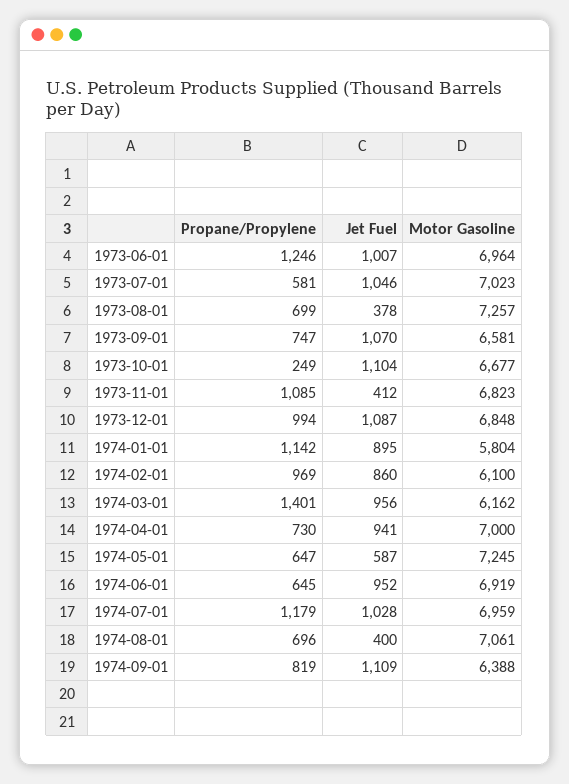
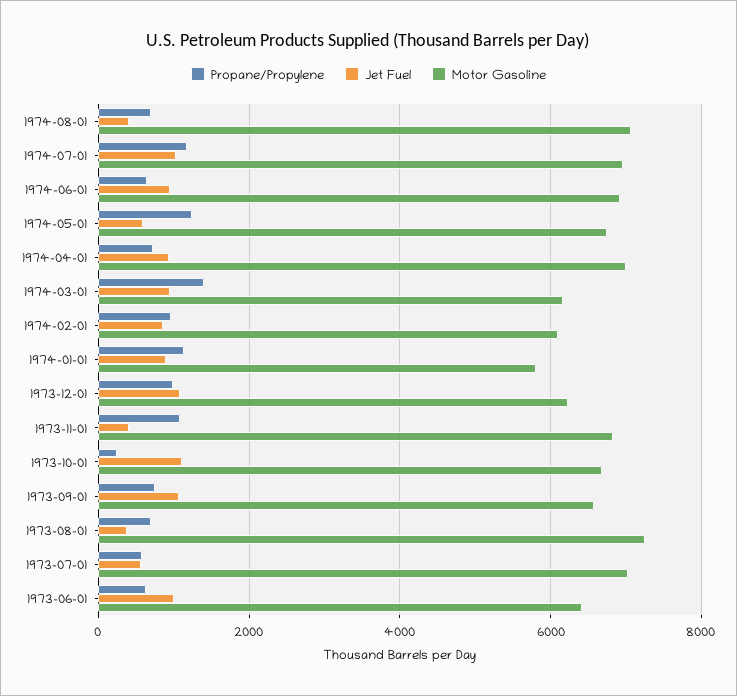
  {
    "Propane/Propylene": {
-     "1973-06-01": 1246,
+     "1973-06-01": 600,
      "1973-07-01": 581,
      "1973-08-01": 699,
      "1973-09-01": 747,
      "1973-10-01": 249,
      "1973-11-01": 1085,
      "1973-12-01": 994,
      "1974-01-01": 1142,
      "1974-02-01": 969,
      "1974-03-01": 1401,
      "1974-04-01": 730,
-     "1974-05-01": 647,
+     "1974-05-01": 1200,
      "1974-06-01": 645,
      "1974-07-01": 1179,
-     "1974-08-01": 696,
+     "1974-08-01": 696
-     "1974-09-01": 819
    },
    "Jet Fuel": {
      "1973-06-01": 1007,
-     "1973-07-01": 1046,
+     "1973-07-01": 600,
      "1973-08-01": 378,
      "1973-09-01": 1070,
      "1973-10-01": 1104,
      "1973-11-01": 412,
      "1973-12-01": 1087,
      "1974-01-01": 895,
      "1974-02-01": 860,
      "1974-03-01": 956,
      "1974-04-01": 941,
      "1974-05-01": 587,
      "1974-06-01": 952,
      "1974-07-01": 1028,
-     "1974-08-01": 400,
+     "1974-08-01": 400
-     "1974-09-01": 1109
    },
    "Motor Gasoline": {
-     "1973-06-01": 6964,
+     "1973-06-01": 6400,
      "1973-07-01": 7023,
      "1973-08-01": 7257,
      "1973-09-01": 6581,
      "1973-10-01": 6677,
      "1973-11-01": 6823,
-     "1973-12-01": 6848,
+     "1973-12-01": 6200,
      "1974-01-01": 5804,
      "1974-02-01": 6100,
      "1974-03-01": 6162,
      "1974-04-01": 7000,
-     "1974-05-01": 7245,
+     "1974-05-01": 6800,
      "1974-06-01": 6919,
      "1974-07-01": 6959,
-     "1974-08-01": 7061,
+     "1974-08-01": 7061
-     "1974-09-01": 6388
    }
  }

